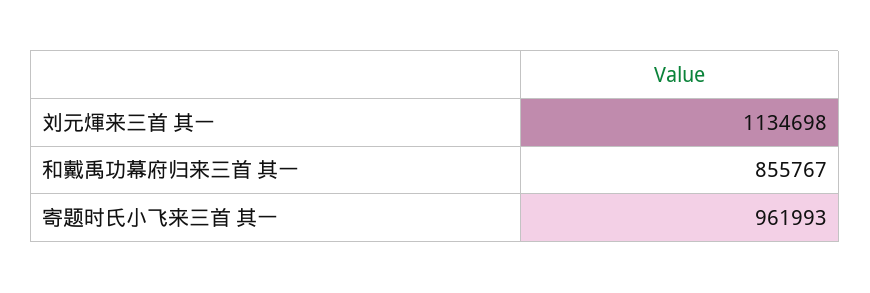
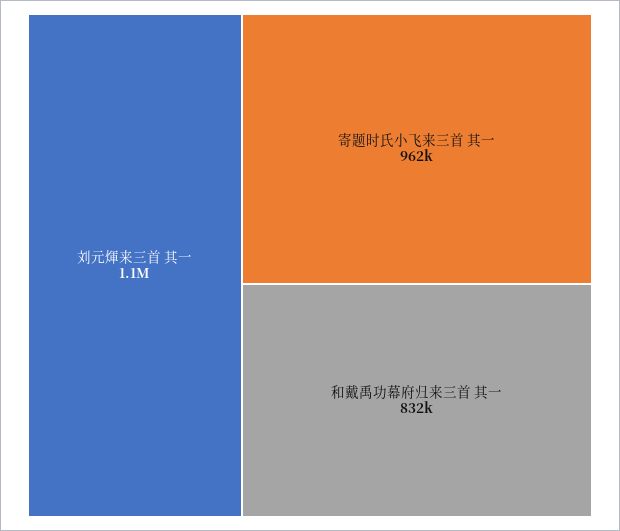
  {
    "刘元煇来三首 其一": 1134698,
-   "和戴禹功幕府归来三首 其一": 855767,
+   "和戴禹功幕府归来三首 其一": 832000,
    "寄题时氏小飞来三首 其一": 961993
  }

